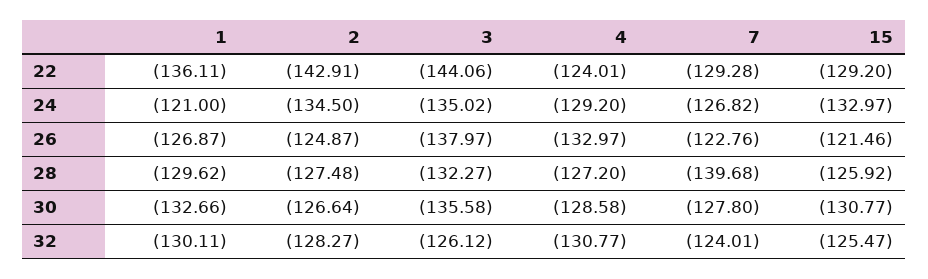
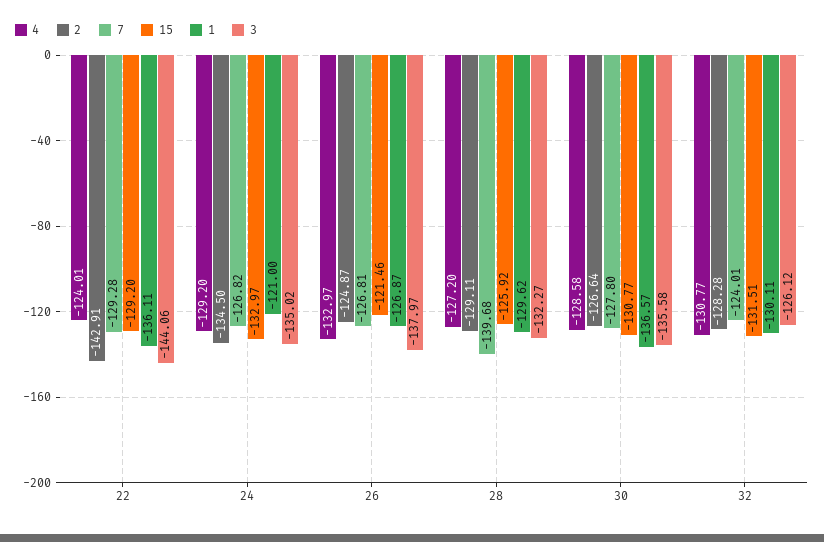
  {
    "1": {
      "22": -136.11,
      "24": -121,
      "26": -126.87,
      "28": -129.62,
-     "30": -132.66,
+     "30": -136.57,
      "32": -130.11
    },
    "2": {
      "22": -142.91,
      "24": -134.5,
      "26": -124.87,
-     "28": -127.48,
+     "28": -129.11,
      "30": -126.64,
-     "32": -128.27
+     "32": -128.28
    },
    "3": {
      "22": -144.06,
      "24": -135.02,
      "26": -137.97,
      "28": -132.27,
      "30": -135.58,
      "32": -126.12
    },
    "4": {
      "22": -124.01,
      "24": -129.2,
      "26": -132.97,
      "28": -127.2,
      "30": -128.58,
      "32": -130.77
    },
    "7": {
      "22": -129.28,
      "24": -126.82,
-     "26": -122.76,
+     "26": -126.81,
      "28": -139.68,
      "30": -127.8,
      "32": -124.01
    },
    "15": {
      "22": -129.2,
      "24": -132.97,
      "26": -121.46,
      "28": -125.92,
      "30": -130.77,
-     "32": -125.47
+     "32": -131.51
    }
  }

